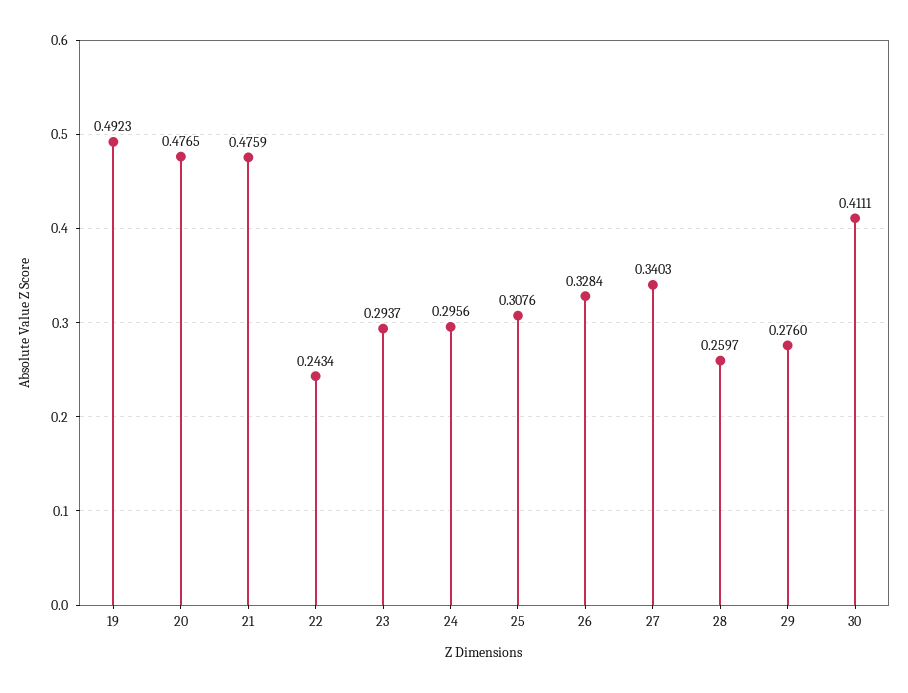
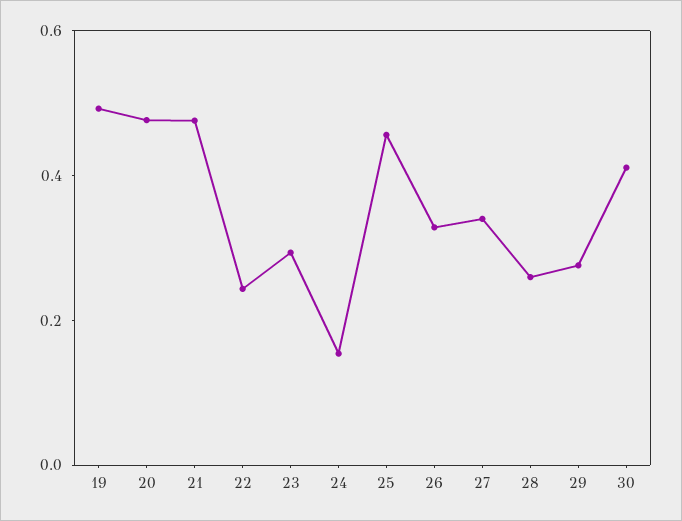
  {
    "19": 0.4923,
    "20": 0.4765,
    "21": 0.4759,
    "22": 0.2434,
    "23": 0.2937,
-   "24": 0.2956,
+   "24": 0.15,
-   "25": 0.3076,
+   "25": 0.45,
    "26": 0.3284,
    "27": 0.3403,
    "28": 0.2597,
    "29": 0.276,
    "30": 0.4111
  }

